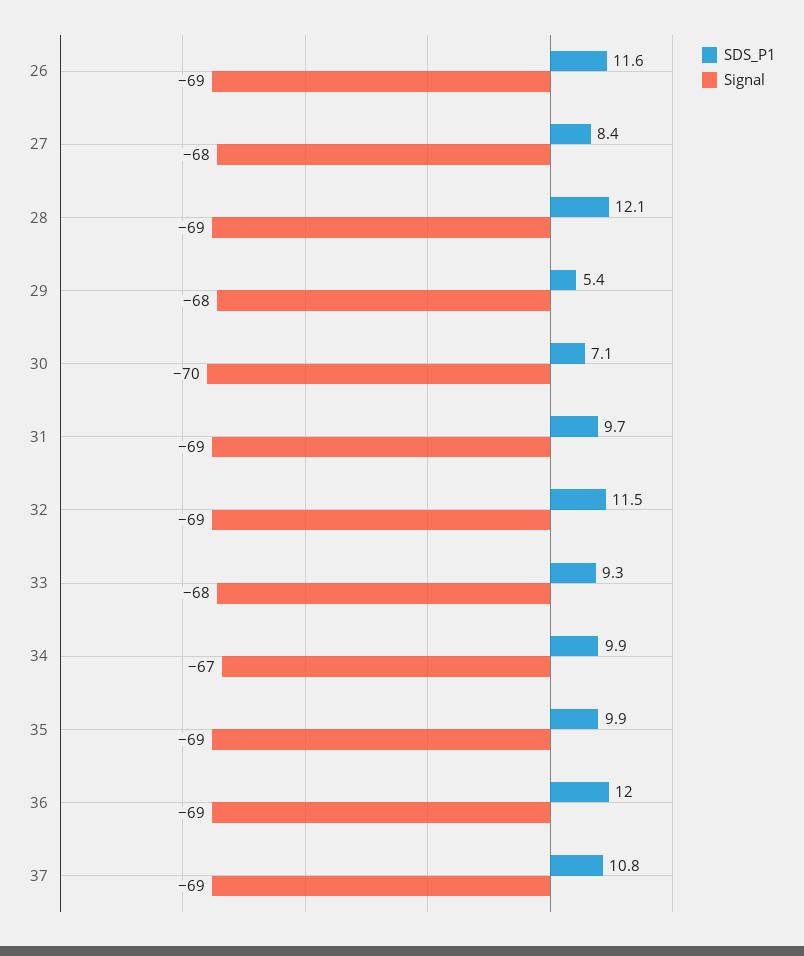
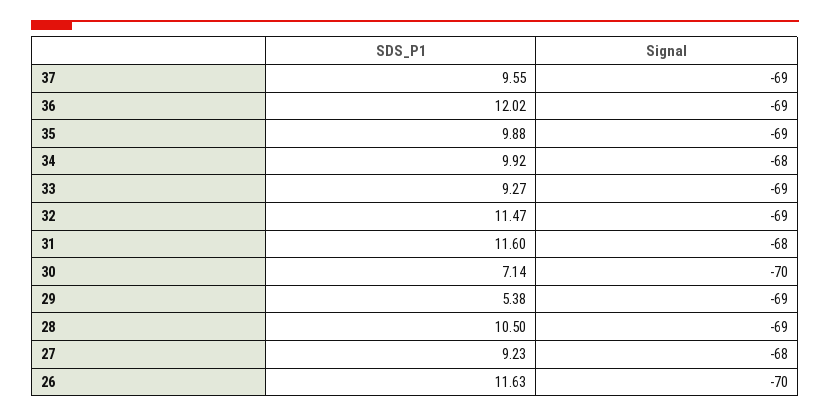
  {
    "SDS_P1": {
      "26": 11.63,
-     "27": 8.4,
+     "27": 9.23,
-     "28": 12.1,
+     "28": 10.5,
      "29": 5.38,
      "30": 7.14,
-     "31": 9.7,
+     "31": 11.6,
      "32": 11.47,
      "33": 9.27,
      "34": 9.92,
      "35": 9.88,
      "36": 12.02,
-     "37": 10.8
+     "37": 9.55
    },
    "Signal": {
-     "26": -69,
+     "26": -70,
      "27": -68,
      "28": -69,
-     "29": -68,
+     "29": -69,
      "30": -70,
-     "31": -69,
+     "31": -68,
      "32": -69,
-     "33": -68,
+     "33": -69,
-     "34": -67,
+     "34": -68,
      "35": -69,
      "36": -69,
      "37": -69
    }
  }

